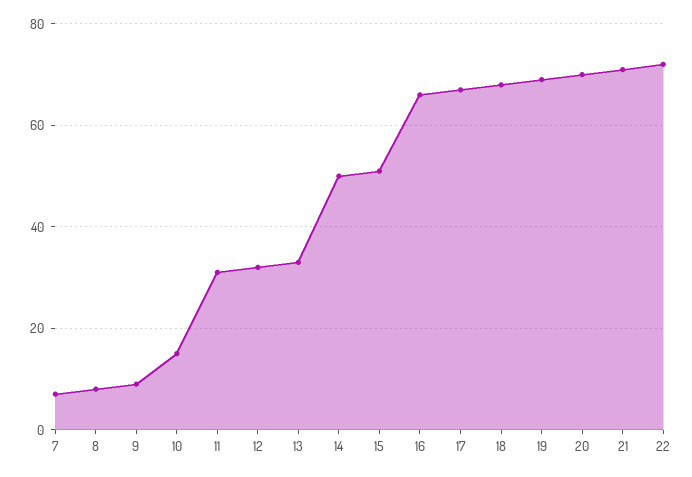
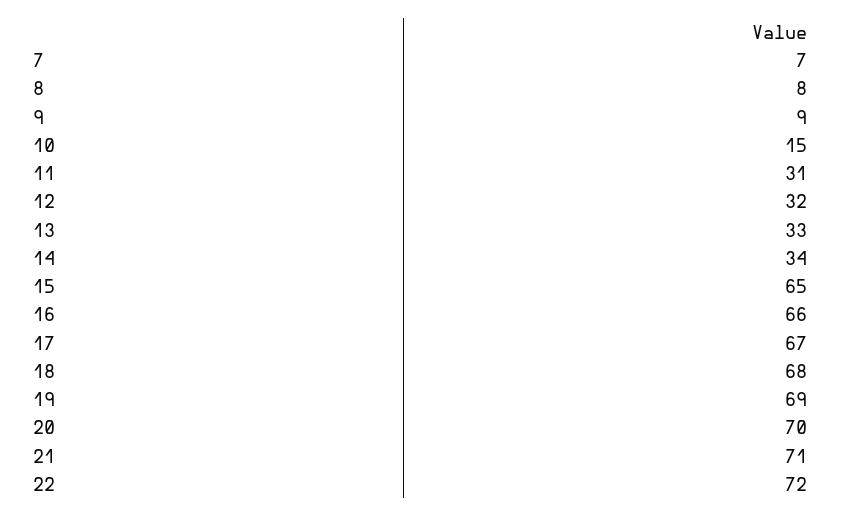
  {
    "7": 7,
    "8": 8,
    "9": 9,
    "10": 15,
    "11": 31,
    "12": 32,
    "13": 33,
-   "14": 50,
+   "14": 34,
-   "15": 50,
+   "15": 65,
    "16": 66,
    "17": 67,
    "18": 68,
    "19": 69,
    "20": 70,
    "21": 71,
    "22": 72
  }

